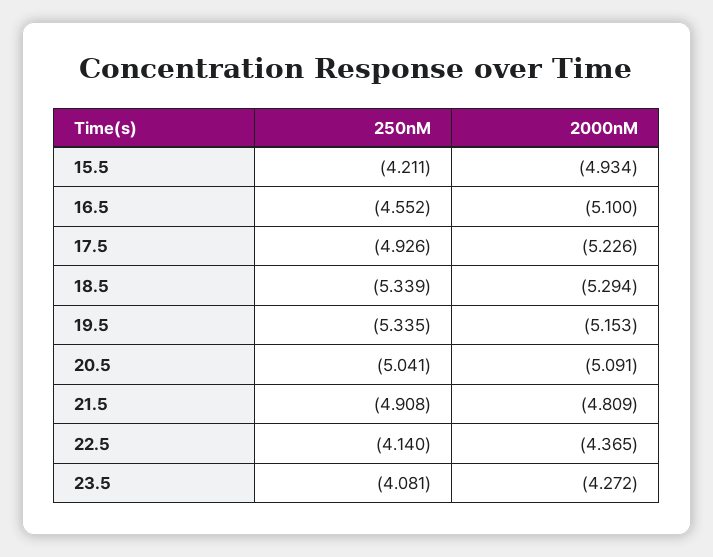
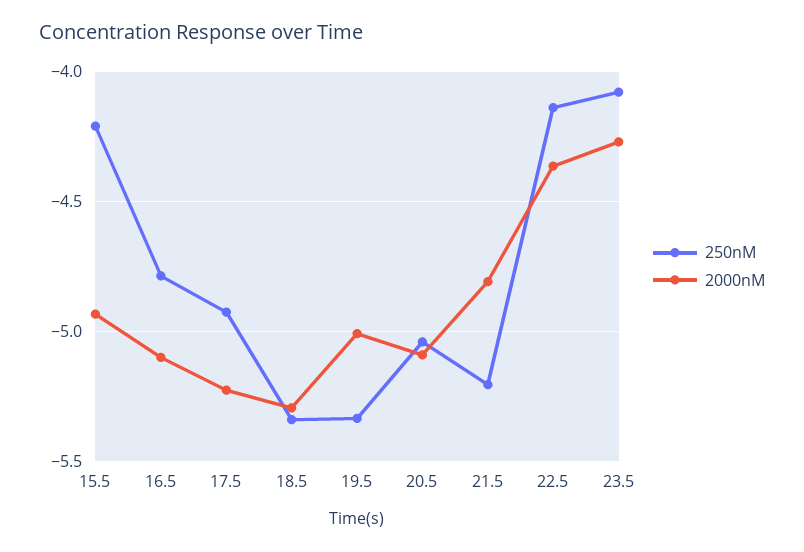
  {
    "250nM": {
      "15.5": -4.211,
-     "16.5": -4.552,
+     "16.5": -4.8,
      "17.5": -4.926,
      "18.5": -5.339,
      "19.5": -5.335,
      "20.5": -5.041,
-     "21.5": -4.908,
+     "21.5": -5.2,
      "22.5": -4.14,
      "23.5": -4.081
    },
    "2000nM": {
      "15.5": -4.934,
      "16.5": -5.1,
      "17.5": -5.226,
      "18.5": -5.294,
-     "19.5": -5.153,
+     "19.5": -5,
      "20.5": -5.091,
      "21.5": -4.809,
      "22.5": -4.365,
      "23.5": -4.272
    }
  }

